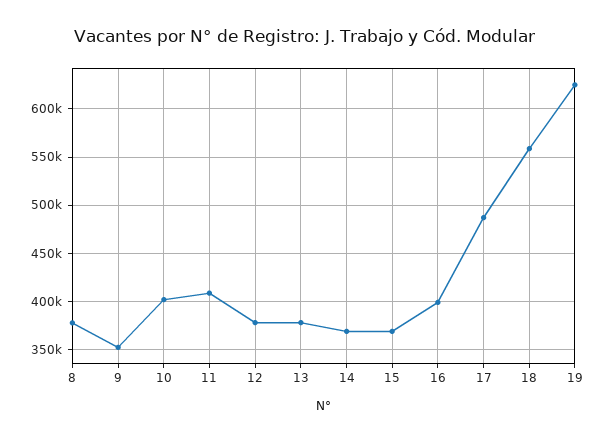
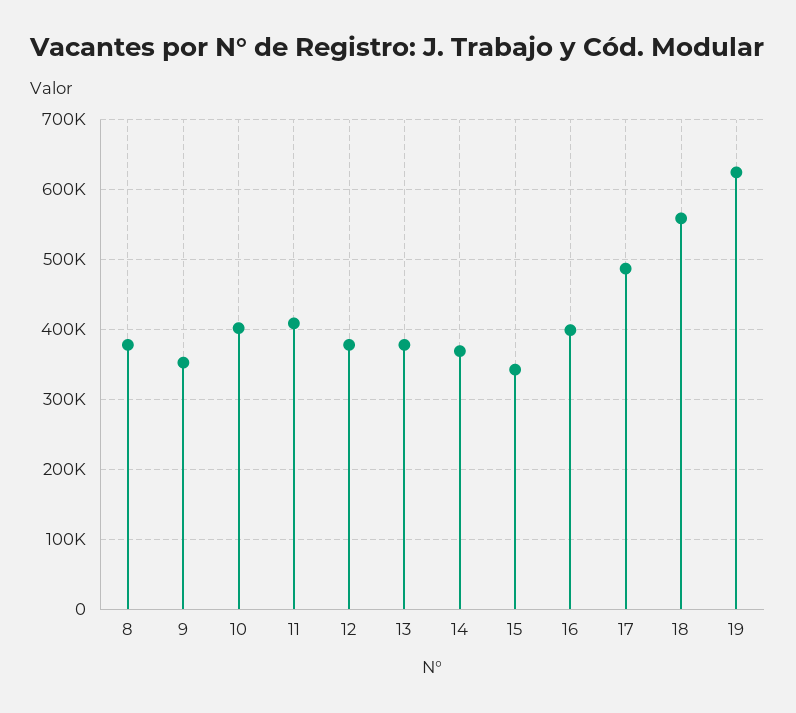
  {
    "8": 380000,
    "9": 350000,
    "10": 400000,
    "11": 410000,
    "12": 380000,
    "13": 380000,
    "14": 370000,
-   "15": 370000,
+   "15": 340000,
    "16": 400000,
    "17": 490000,
    "18": 560000,
    "19": 620000
  }

